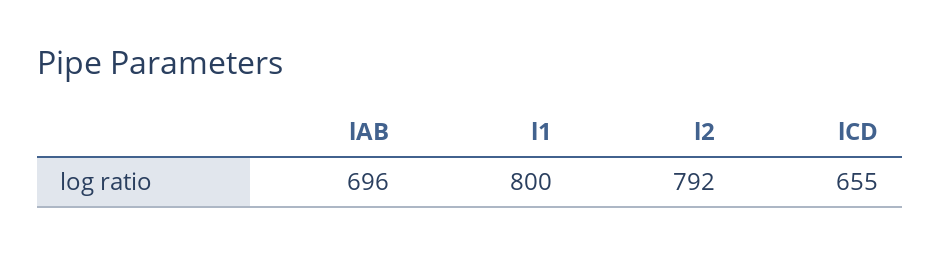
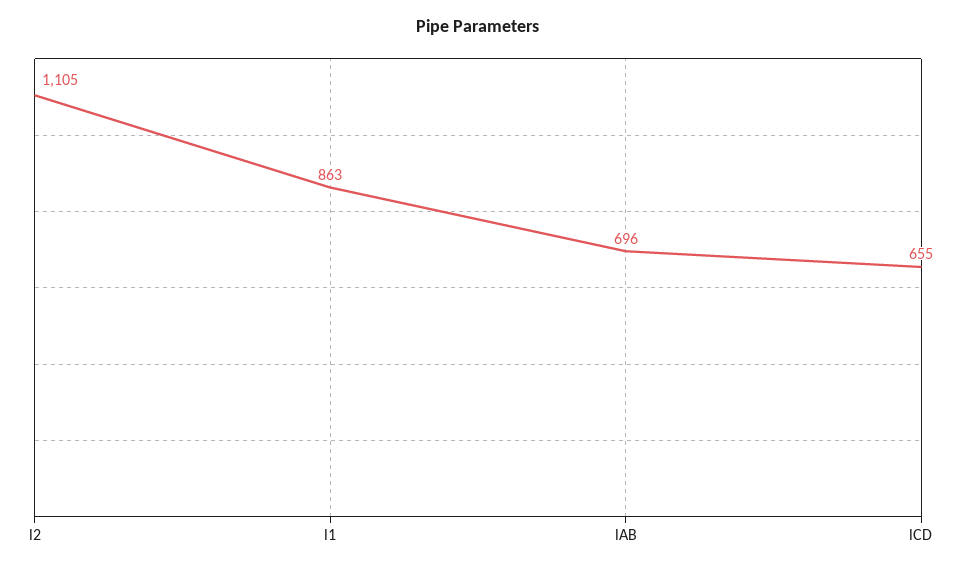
  {
    "lAB": 696,
-   "l1": 800,
+   "l1": 863,
-   "l2": 792,
+   "l2": 1105,
    "lCD": 655
  }

